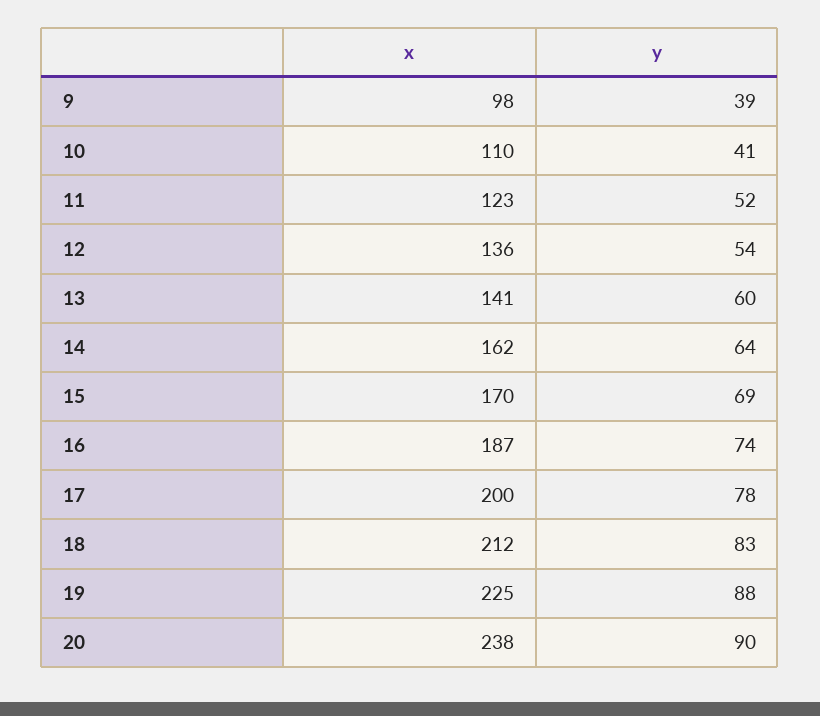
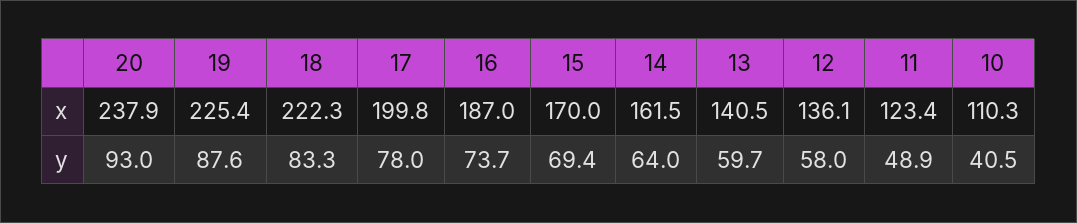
  {
    "x": {
-     "9": 98,
      "10": 110.3,
      "11": 123.4,
      "12": 136.1,
      "13": 140.5,
      "14": 161.5,
      "15": 170,
      "16": 187,
      "17": 199.8,
-     "18": 212,
+     "18": 222.3,
      "19": 225.4,
      "20": 237.9
    },
    "y": {
-     "9": 39,
      "10": 40.5,
-     "11": 52,
+     "11": 48.9,
-     "12": 54,
+     "12": 58,
      "13": 59.7,
      "14": 64,
      "15": 69.4,
      "16": 73.7,
      "17": 78,
      "18": 83.3,
      "19": 87.6,
-     "20": 90
+     "20": 93
    }
  }

